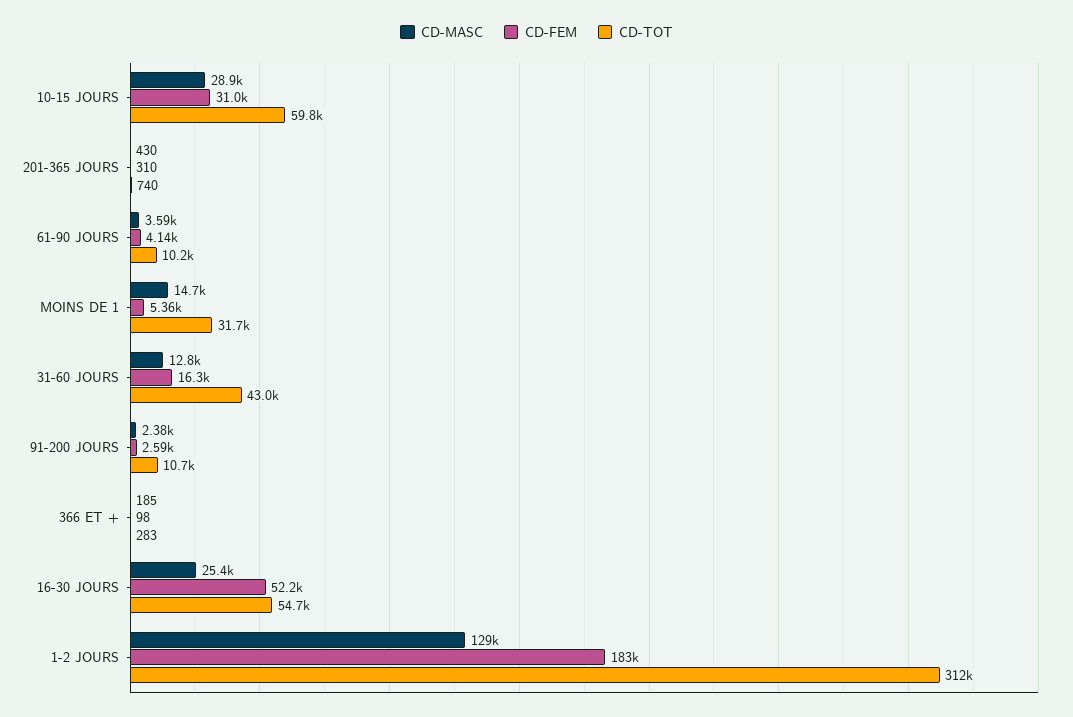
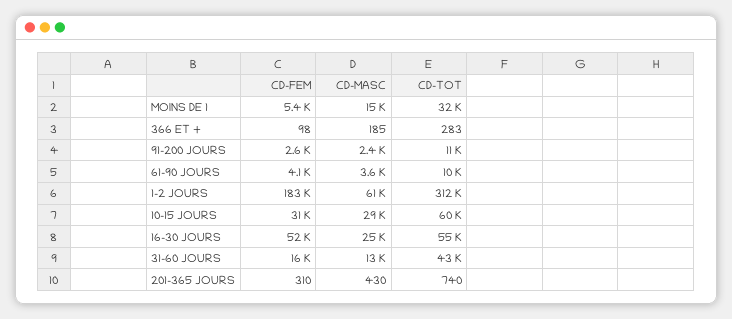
  {
    "CD-MASC": {
      "10-15 JOURS": 28900,
      "201-365 JOURS": 430,
      "61-90 JOURS": 3590,
      "MOINS DE 1": 14700,
      "31-60 JOURS": 12800,
      "91-200 JOURS": 2380,
      "366 ET +": 185,
      "16-30 JOURS": 25400,
-     "1-2 JOURS": 129000
+     "1-2 JOURS": 61000
    },
    "CD-FEM": {
      "10-15 JOURS": 31000,
      "201-365 JOURS": 310,
      "61-90 JOURS": 4140,
      "MOINS DE 1": 5360,
      "31-60 JOURS": 16300,
      "91-200 JOURS": 2590,
      "366 ET +": 98,
      "16-30 JOURS": 52200,
      "1-2 JOURS": 183000
    },
    "CD-TOT": {
      "10-15 JOURS": 59800,
      "201-365 JOURS": 740,
      "61-90 JOURS": 10200,
      "MOINS DE 1": 31700,
      "31-60 JOURS": 43000,
      "91-200 JOURS": 10700,
      "366 ET +": 283,
      "16-30 JOURS": 54700,
      "1-2 JOURS": 312000
    }
  }

